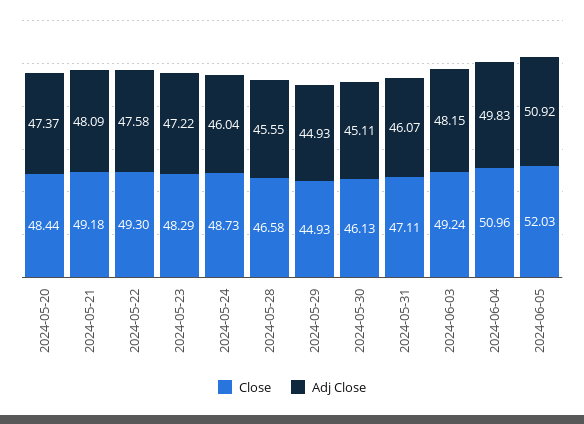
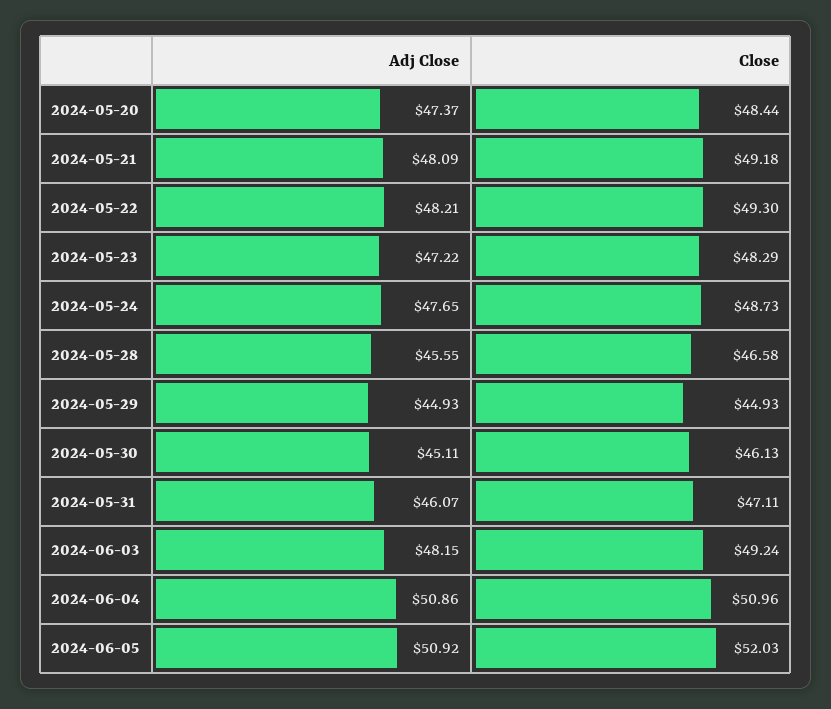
  {
    "Close": {
      "2024-05-20": 48.44,
      "2024-05-21": 49.18,
      "2024-05-22": 49.3,
      "2024-05-23": 48.29,
      "2024-05-24": 48.73,
      "2024-05-28": 46.58,
      "2024-05-29": 44.93,
      "2024-05-30": 46.13,
      "2024-05-31": 47.11,
      "2024-06-03": 49.24,
      "2024-06-04": 50.96,
      "2024-06-05": 52.03
    },
    "Adj Close": {
      "2024-05-20": 47.37,
      "2024-05-21": 48.09,
-     "2024-05-22": 47.58,
+     "2024-05-22": 48.21,
      "2024-05-23": 47.22,
-     "2024-05-24": 46.04,
+     "2024-05-24": 47.65,
      "2024-05-28": 45.55,
      "2024-05-29": 44.93,
      "2024-05-30": 45.11,
      "2024-05-31": 46.07,
      "2024-06-03": 48.15,
-     "2024-06-04": 49.83,
+     "2024-06-04": 50.86,
      "2024-06-05": 50.92
    }
  }

